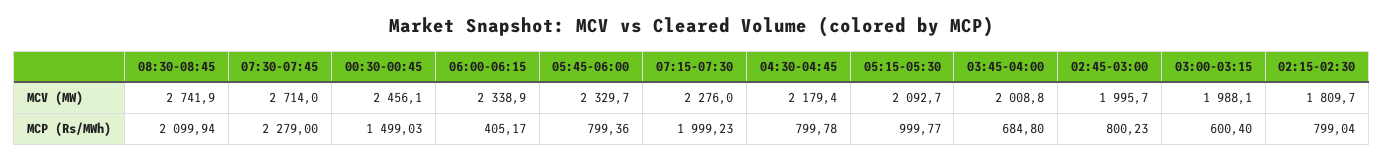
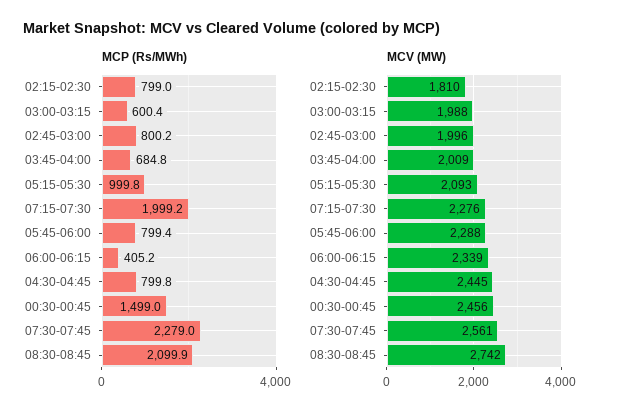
  {
    "MCV (MW)": {
      "08:30-08:45": 2741.9,
-     "07:30-07:45": 2714,
+     "07:30-07:45": 2561,
      "00:30-00:45": 2456.1,
      "06:00-06:15": 2338.9,
-     "05:45-06:00": 2329.7,
+     "05:45-06:00": 2288,
      "07:15-07:30": 2276,
-     "04:30-04:45": 2179.4,
+     "04:30-04:45": 2445,
      "05:15-05:30": 2092.7,
      "03:45-04:00": 2008.8,
      "02:45-03:00": 1995.7,
      "03:00-03:15": 1988.1,
      "02:15-02:30": 1809.7
    },
    "MCP (Rs/MWh)": {
      "08:30-08:45": 2099.94,
      "07:30-07:45": 2279,
      "00:30-00:45": 1499.03,
      "06:00-06:15": 405.17,
      "05:45-06:00": 799.36,
      "07:15-07:30": 1999.23,
      "04:30-04:45": 799.78,
      "05:15-05:30": 999.77,
      "03:45-04:00": 684.8,
      "02:45-03:00": 800.23,
      "03:00-03:15": 600.4,
      "02:15-02:30": 799.04
    }
  }

